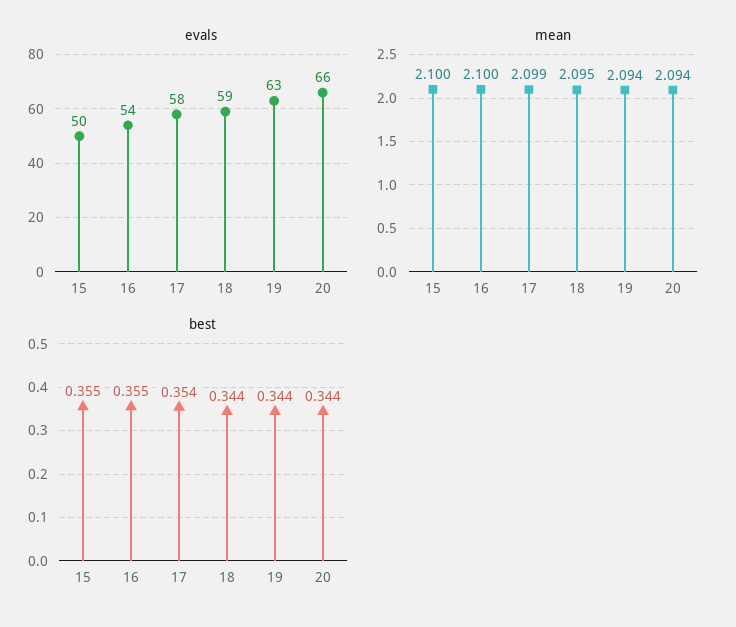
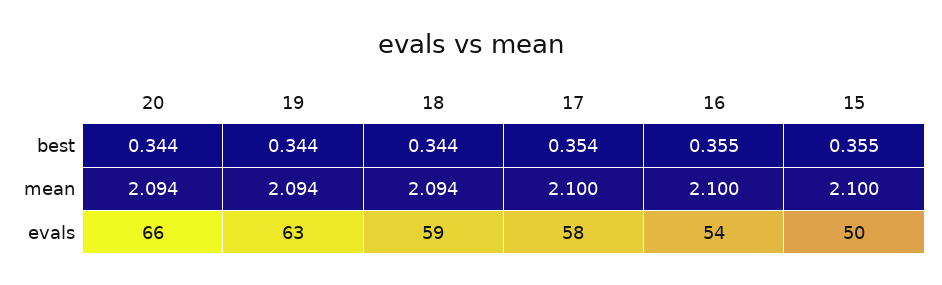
  {
    "evals": {
      "15": 50,
      "16": 54,
      "17": 58,
      "18": 59,
      "19": 63,
      "20": 66
    },
    "mean": {
      "15": 2.1,
      "16": 2.1,
-     "17": 2.099,
+     "17": 2.1,
-     "18": 2.095,
+     "18": 2.094,
      "19": 2.094,
      "20": 2.094
    },
    "best": {
      "15": 0.355,
      "16": 0.355,
      "17": 0.354,
      "18": 0.344,
      "19": 0.344,
      "20": 0.344
    }
  }

